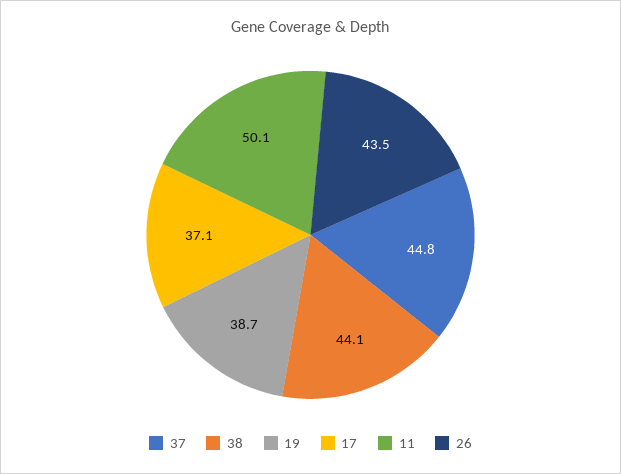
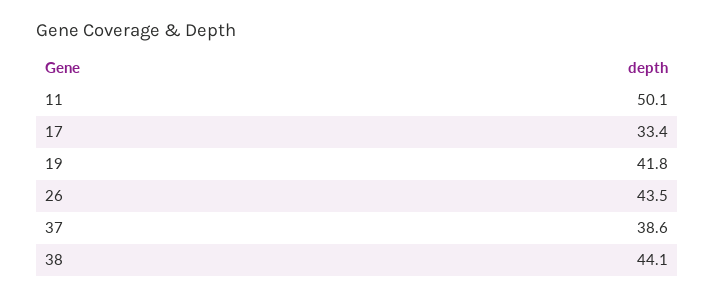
  {
-   "37": 44.8,
+   "37": 38.6,
    "38": 44.1,
-   "19": 38.7,
+   "19": 41.8,
-   "17": 37.1,
+   "17": 33.4,
    "11": 50.1,
    "26": 43.5
  }

